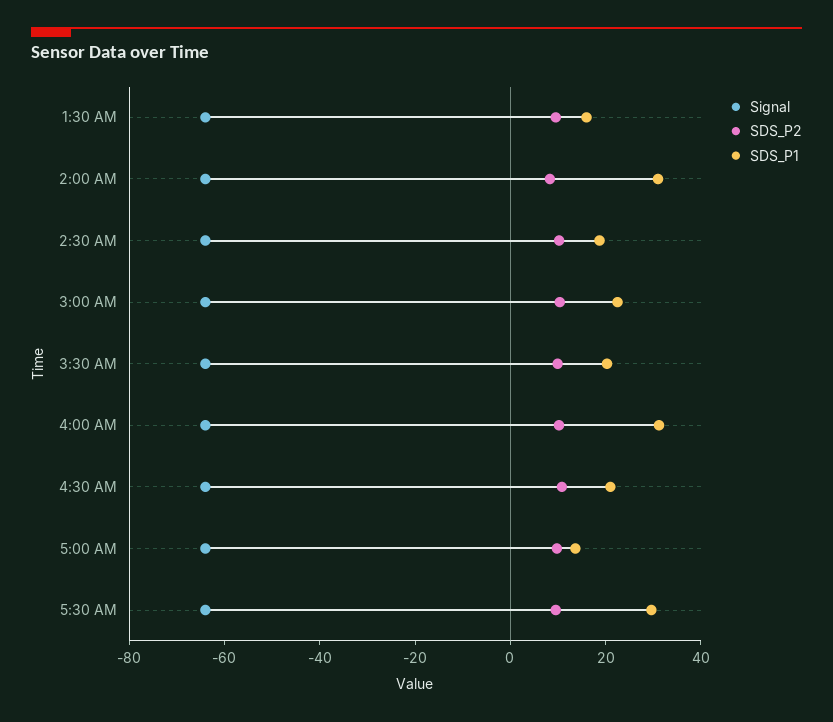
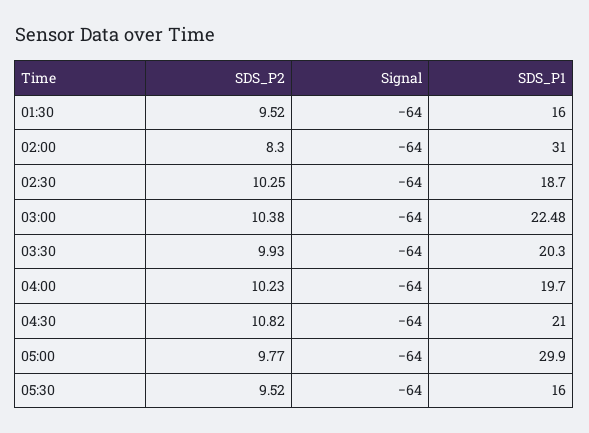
  {
    "Signal": {
      "1:30 AM": -64,
      "2:00 AM": -64,
      "2:30 AM": -64,
      "3:00 AM": -64,
      "3:30 AM": -64,
      "4:00 AM": -64,
      "4:30 AM": -64,
      "5:00 AM": -64,
      "5:30 AM": -64
    },
    "SDS_P2": {
      "1:30 AM": 9.52,
      "2:00 AM": 8.3,
      "2:30 AM": 10.25,
      "3:00 AM": 10.38,
      "3:30 AM": 9.93,
      "4:00 AM": 10.23,
      "4:30 AM": 10.82,
      "5:00 AM": 9.77,
      "5:30 AM": 9.52
    },
    "SDS_P1": {
      "1:30 AM": 16,
      "2:00 AM": 31,
      "2:30 AM": 18.7,
      "3:00 AM": 22.48,
      "3:30 AM": 20.3,
-     "4:00 AM": 30,
+     "4:00 AM": 19.7,
      "4:30 AM": 21,
-     "5:00 AM": 15,
+     "5:00 AM": 29.9,
-     "5:30 AM": 30
+     "5:30 AM": 16
    }
  }

